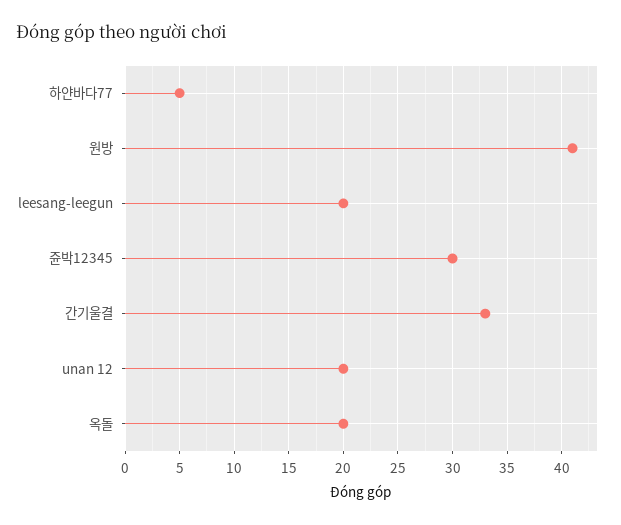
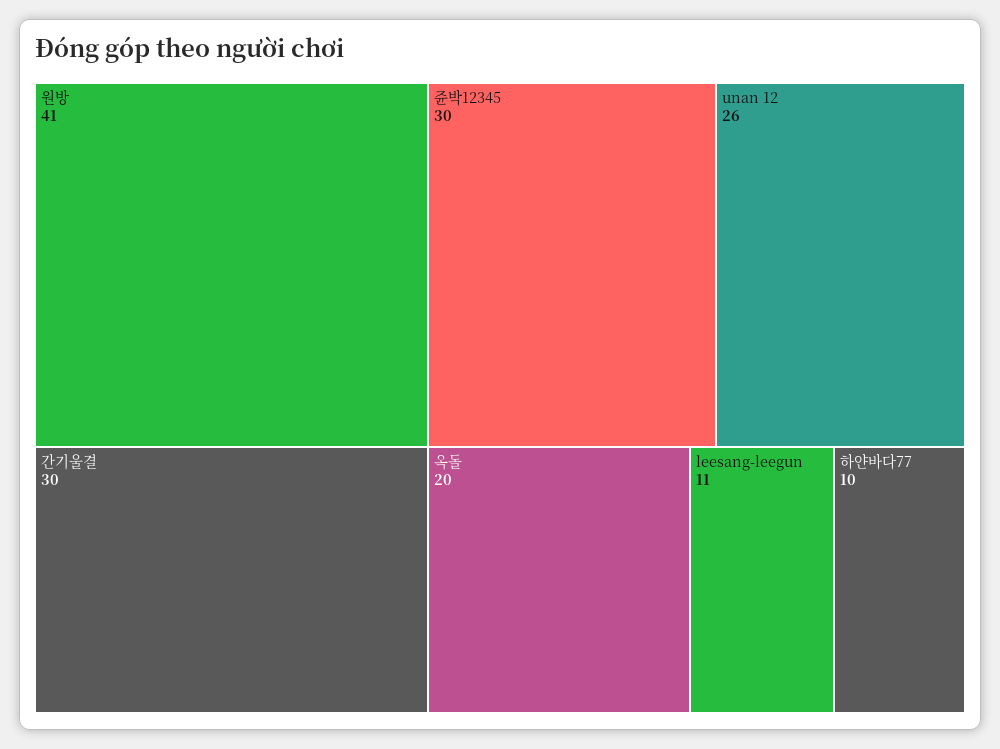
  {
-   "하얀바다77": 5,
+   "하얀바다77": 10,
    "원방": 41,
-   "leesang-leegun": 20,
+   "leesang-leegun": 11,
    "쥰박12345": 30,
-   "간기울결": 33,
+   "간기울결": 30,
-   "unan 12": 20,
+   "unan 12": 26,
    "옥돌": 20
  }

